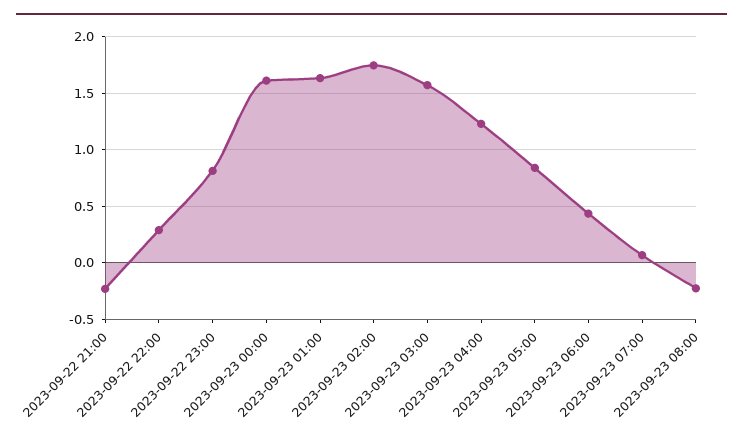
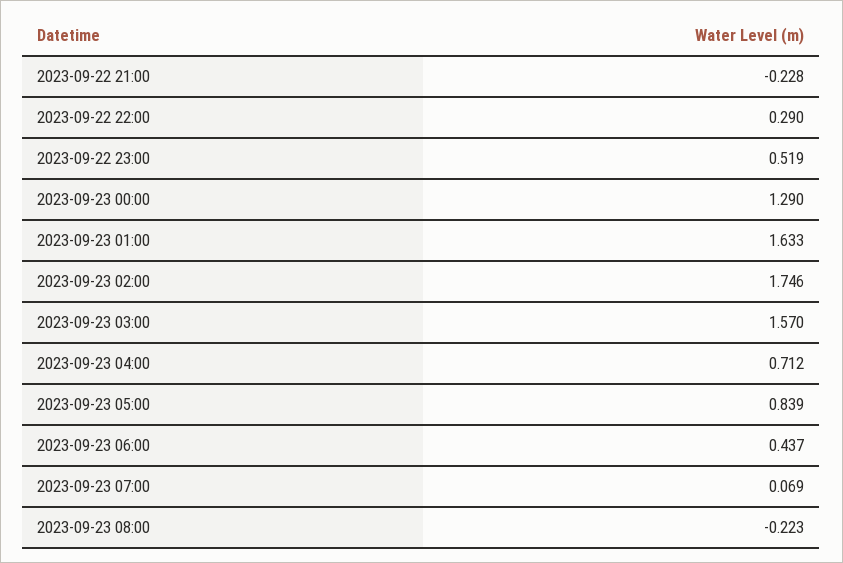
  {
    "2023-09-22 21:00": -0.228,
    "2023-09-22 22:00": 0.29,
-   "2023-09-22 23:00": 0.8,
+   "2023-09-22 23:00": 0.519,
-   "2023-09-23 00:00": 1.6,
+   "2023-09-23 00:00": 1.29,
    "2023-09-23 01:00": 1.633,
    "2023-09-23 02:00": 1.746,
    "2023-09-23 03:00": 1.57,
-   "2023-09-23 04:00": 1.2,
+   "2023-09-23 04:00": 0.712,
    "2023-09-23 05:00": 0.839,
    "2023-09-23 06:00": 0.437,
    "2023-09-23 07:00": 0.069,
    "2023-09-23 08:00": -0.223
  }

